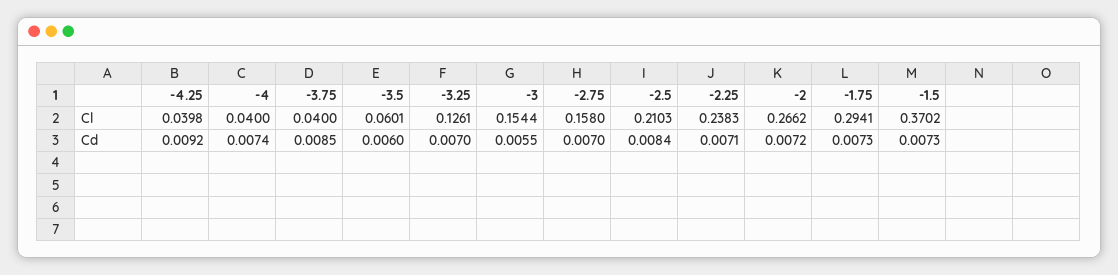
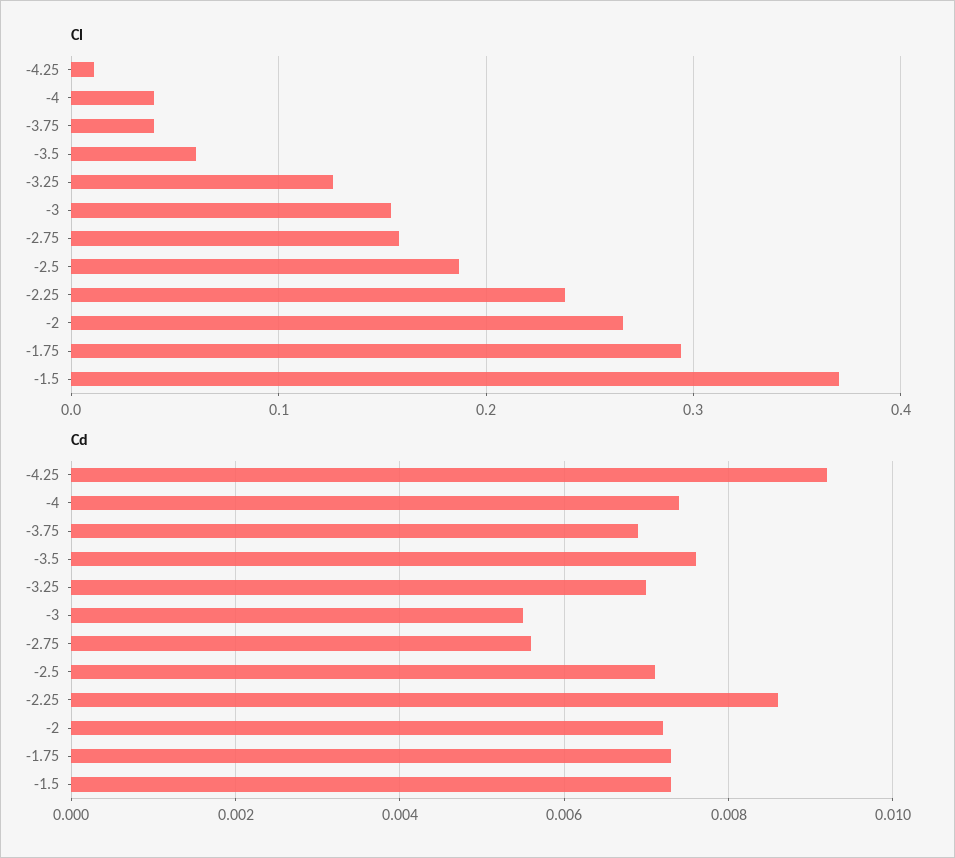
  {
    "Cl": {
-     "-4.25": 0.0398,
+     "-4.25": 0.01,
      "-4": 0.04,
      "-3.75": 0.04,
      "-3.5": 0.0601,
      "-3.25": 0.1261,
      "-3": 0.1544,
      "-2.75": 0.158,
-     "-2.5": 0.2103,
+     "-2.5": 0.19,
      "-2.25": 0.2383,
      "-2": 0.2662,
      "-1.75": 0.2941,
      "-1.5": 0.3702
    },
    "Cd": {
      "-4.25": 0.0092,
      "-4": 0.0074,
-     "-3.75": 0.0085,
+     "-3.75": 0.007,
-     "-3.5": 0.006,
+     "-3.5": 0.0075,
      "-3.25": 0.007,
      "-3": 0.0055,
-     "-2.75": 0.007,
+     "-2.75": 0.0055,
-     "-2.5": 0.0084,
+     "-2.5": 0.007,
-     "-2.25": 0.0071,
+     "-2.25": 0.0085,
      "-2": 0.0072,
      "-1.75": 0.0073,
      "-1.5": 0.0073
    }
  }

